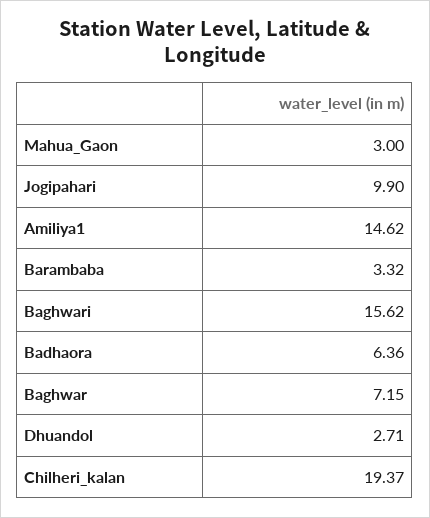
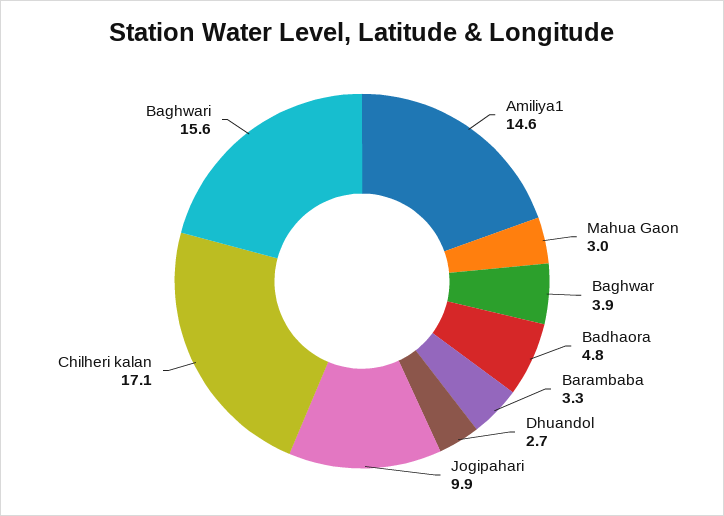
  {
    "Mahua_Gaon": 3,
    "Jogipahari": 9.9,
    "Amiliya1": 14.62,
    "Barambaba": 3.32,
    "Baghwari": 15.62,
-   "Badhaora": 6.36,
+   "Badhaora": 4.8,
-   "Baghwar": 7.15,
+   "Baghwar": 3.9,
    "Dhuandol": 2.71,
-   "Chilheri_kalan": 19.37
+   "Chilheri_kalan": 17.1
  }

